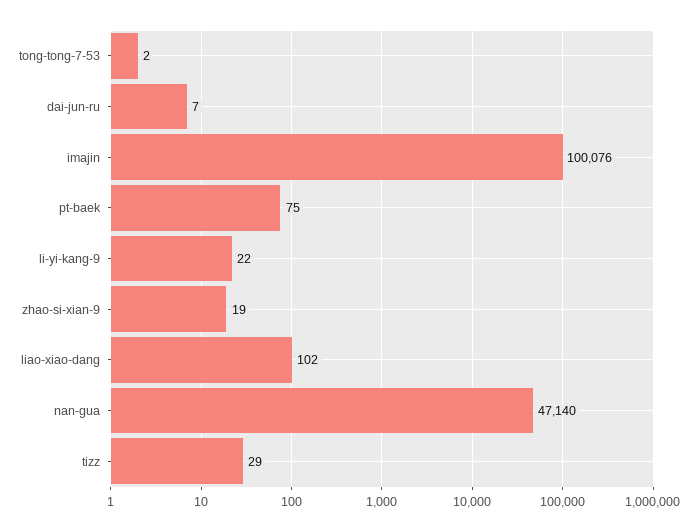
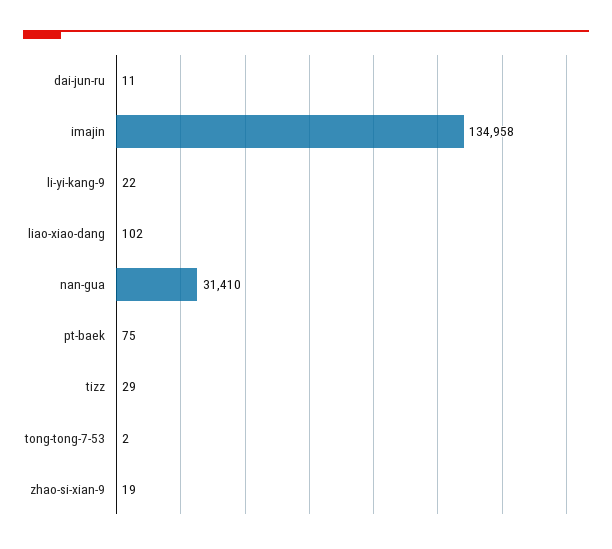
  {
    "tong-tong-7-53": 2,
-   "dai-jun-ru": 7,
+   "dai-jun-ru": 11,
-   "imajin": 100076,
+   "imajin": 134958,
    "pt-baek": 75,
    "li-yi-kang-9": 22,
    "zhao-si-xian-9": 19,
    "liao-xiao-dang": 102,
-   "nan-gua": 47140,
+   "nan-gua": 31410,
    "tizz": 29
  }

